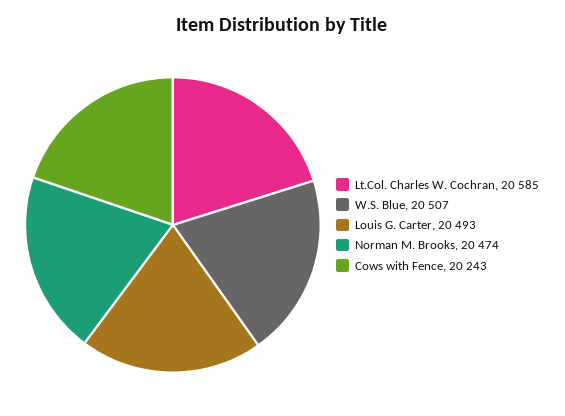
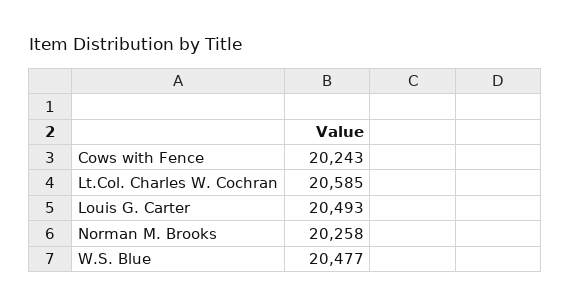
  {
    "Lt.Col. Charles W. Cochran": 20585,
-   "W.S. Blue": 20507,
+   "W.S. Blue": 20477,
    "Louis G. Carter": 20493,
-   "Norman M. Brooks": 20474,
+   "Norman M. Brooks": 20258,
    "Cows with Fence": 20243
  }

